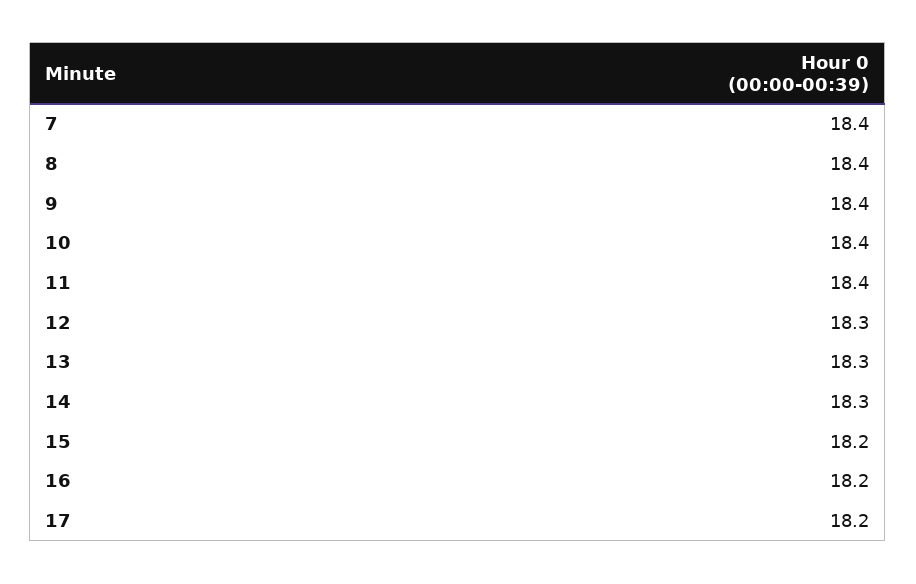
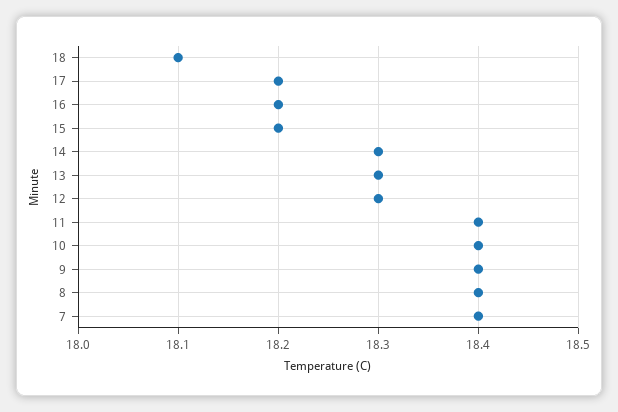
  {
    "7": 18.4,
    "8": 18.4,
    "9": 18.4,
    "10": 18.4,
    "11": 18.4,
    "12": 18.3,
    "13": 18.3,
    "14": 18.3,
    "15": 18.2,
    "16": 18.2,
-   "17": 18.2
+   "17": 18.2,
+   "18": 18.1
  }

